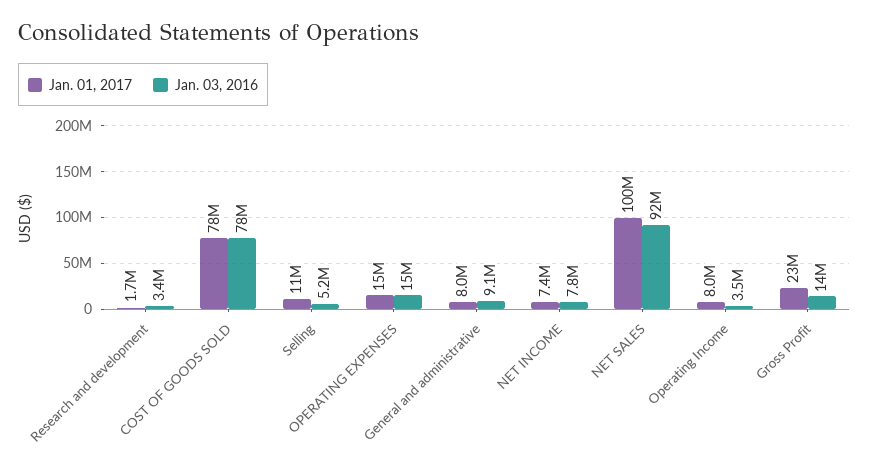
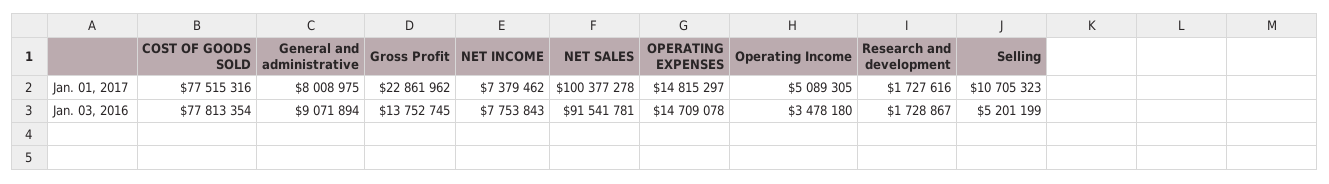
  {
    "Jan. 01, 2017": {
      "Research and development": 1727616,
      "COST OF GOODS SOLD": 77515316,
      "Selling": 10705323,
      "OPERATING EXPENSES": 14815297,
      "General and administrative": 8008975,
      "NET INCOME": 7379462,
      "NET SALES": 100377278,
-     "Operating Income": 8000000,
+     "Operating Income": 5089305,
      "Gross Profit": 22861962
    },
    "Jan. 03, 2016": {
-     "Research and development": 3400000,
+     "Research and development": 1728867,
      "COST OF GOODS SOLD": 77813354,
      "Selling": 5201199,
      "OPERATING EXPENSES": 14709078,
      "General and administrative": 9071894,
      "NET INCOME": 7753843,
      "NET SALES": 91541781,
      "Operating Income": 3478180,
      "Gross Profit": 13752745
    }
  }

